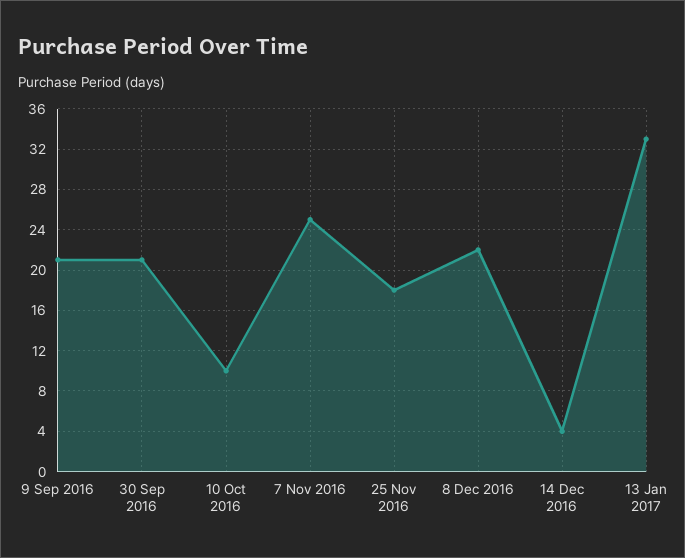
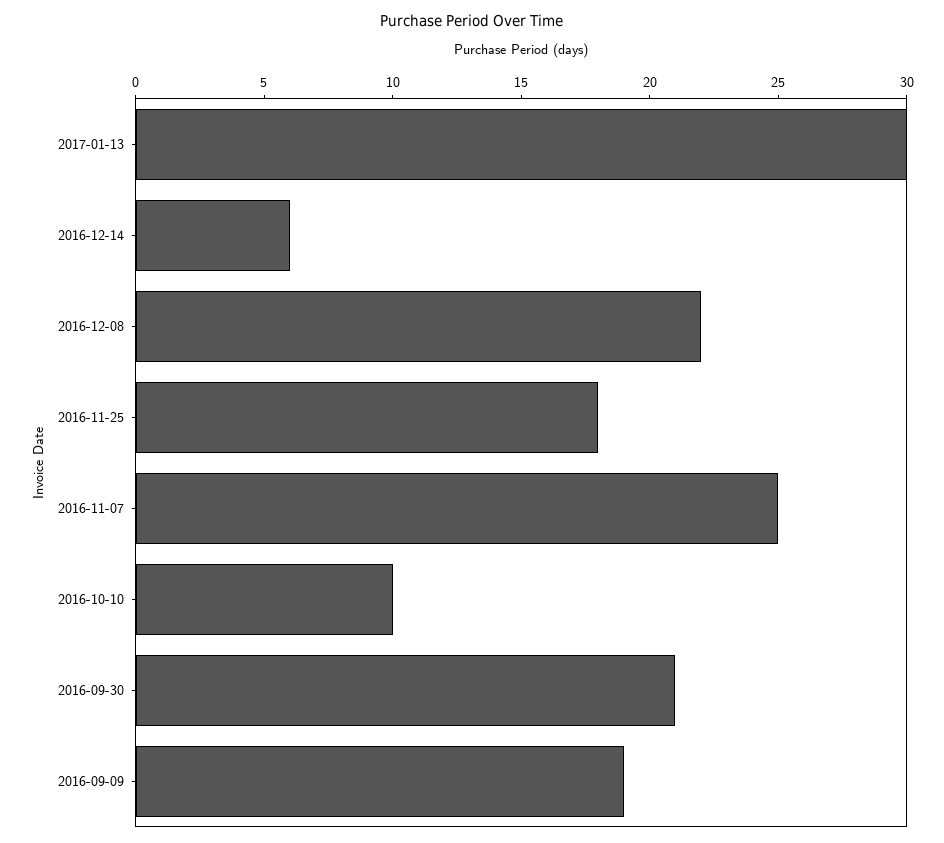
  {
-   "9 Sep 2016": 21,
+   "9 Sep 2016": 19,
    "30 Sep 2016": 21,
    "10 Oct 2016": 10,
    "7 Nov 2016": 25,
    "25 Nov 2016": 18,
    "8 Dec 2016": 22,
-   "14 Dec 2016": 4,
+   "14 Dec 2016": 6,
-   "13 Jan 2017": 33
+   "13 Jan 2017": 30
  }

